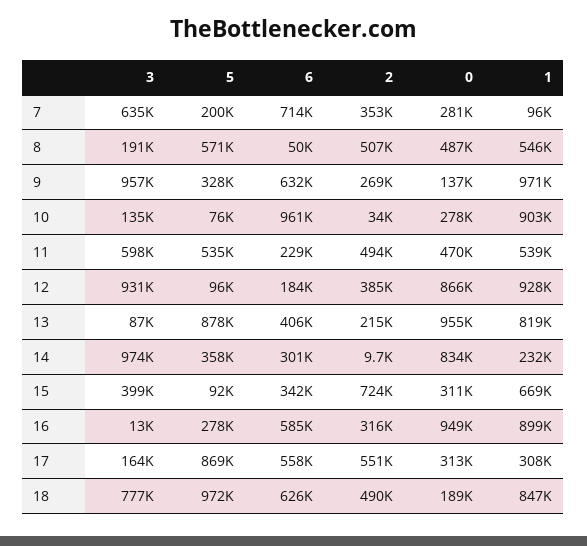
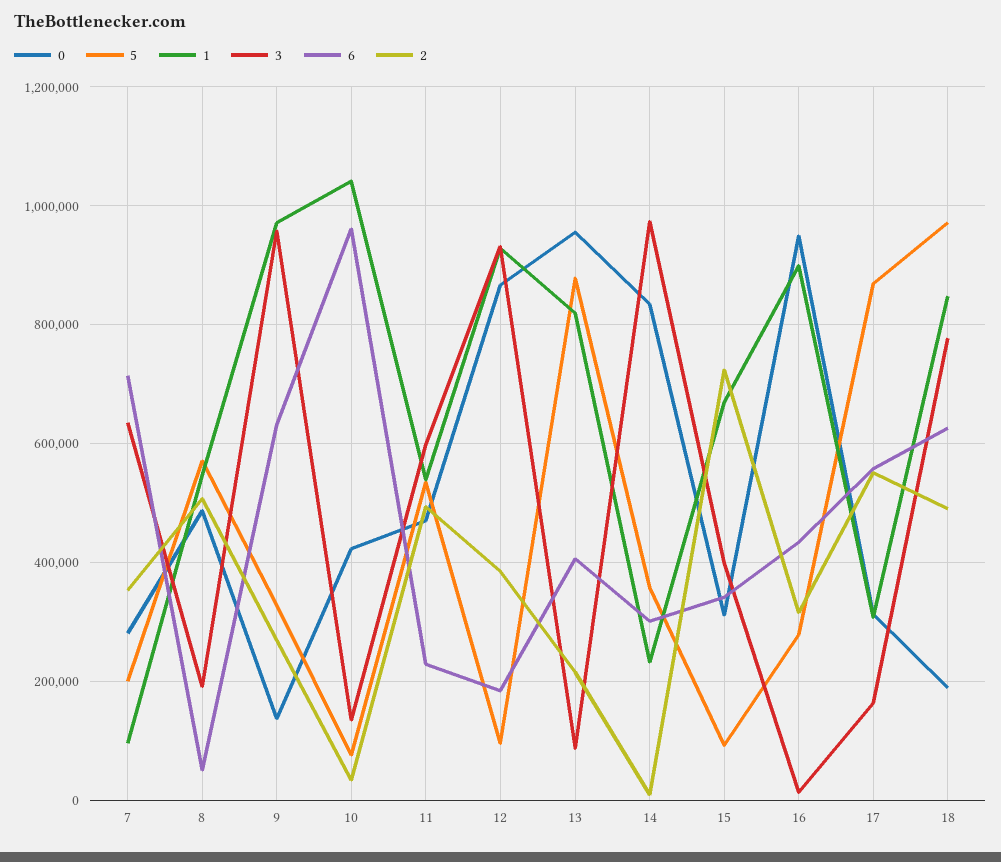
  {
    "3": {
      "7": 635000,
      "8": 191000,
      "9": 957000,
      "10": 135000,
      "11": 598000,
      "12": 931000,
      "13": 87000,
      "14": 974000,
      "15": 399000,
      "16": 13000,
      "17": 164000,
      "18": 777000
    },
    "5": {
      "7": 200000,
      "8": 571000,
      "9": 328000,
      "10": 76000,
      "11": 535000,
      "12": 96000,
      "13": 878000,
      "14": 358000,
      "15": 92000,
      "16": 278000,
      "17": 869000,
      "18": 972000
    },
    "6": {
      "7": 714000,
      "8": 50000,
      "9": 632000,
      "10": 961000,
      "11": 229000,
      "12": 184000,
      "13": 406000,
      "14": 301000,
      "15": 342000,
-     "16": 585000,
+     "16": 440000,
      "17": 558000,
      "18": 626000
    },
    "2": {
      "7": 353000,
      "8": 507000,
      "9": 269000,
      "10": 34000,
      "11": 494000,
      "12": 385000,
      "13": 215000,
      "14": 9700,
      "15": 724000,
      "16": 316000,
      "17": 551000,
      "18": 490000
    },
    "0": {
      "7": 281000,
      "8": 487000,
      "9": 137000,
-     "10": 278000,
+     "10": 420000,
      "11": 470000,
      "12": 866000,
      "13": 955000,
      "14": 834000,
      "15": 311000,
      "16": 949000,
      "17": 313000,
      "18": 189000
    },
    "1": {
      "7": 96000,
      "8": 546000,
      "9": 971000,
-     "10": 903000,
+     "10": 1040000,
      "11": 539000,
      "12": 928000,
      "13": 819000,
      "14": 232000,
      "15": 669000,
      "16": 899000,
      "17": 308000,
      "18": 847000
    }
  }

